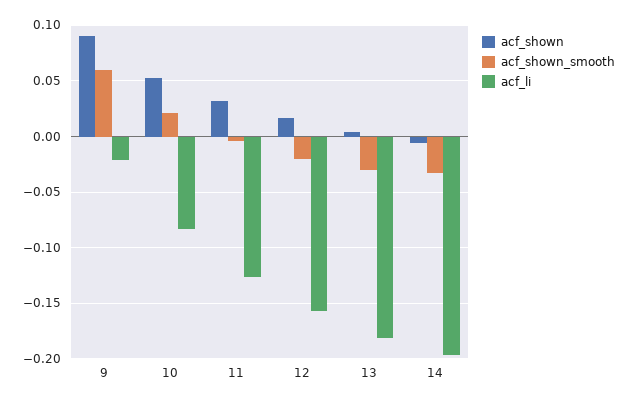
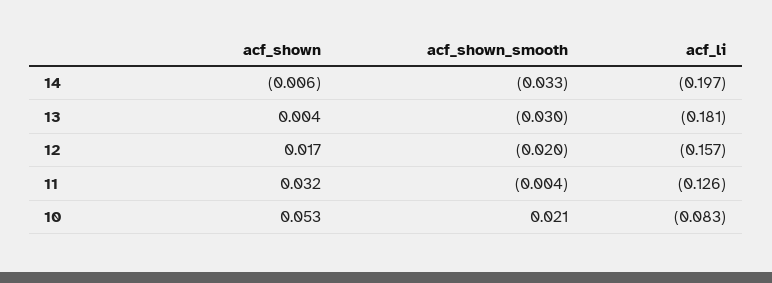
  {
    "acf_shown": {
-     "9": 0.09,
      "10": 0.053,
      "11": 0.032,
      "12": 0.017,
      "13": 0.004,
      "14": -0.006
    },
    "acf_shown_smooth": {
-     "9": 0.06,
      "10": 0.021,
      "11": -0.004,
      "12": -0.02,
      "13": -0.03,
      "14": -0.033
    },
    "acf_li": {
-     "9": -0.02,
      "10": -0.083,
      "11": -0.126,
      "12": -0.157,
      "13": -0.181,
      "14": -0.197
    }
  }

